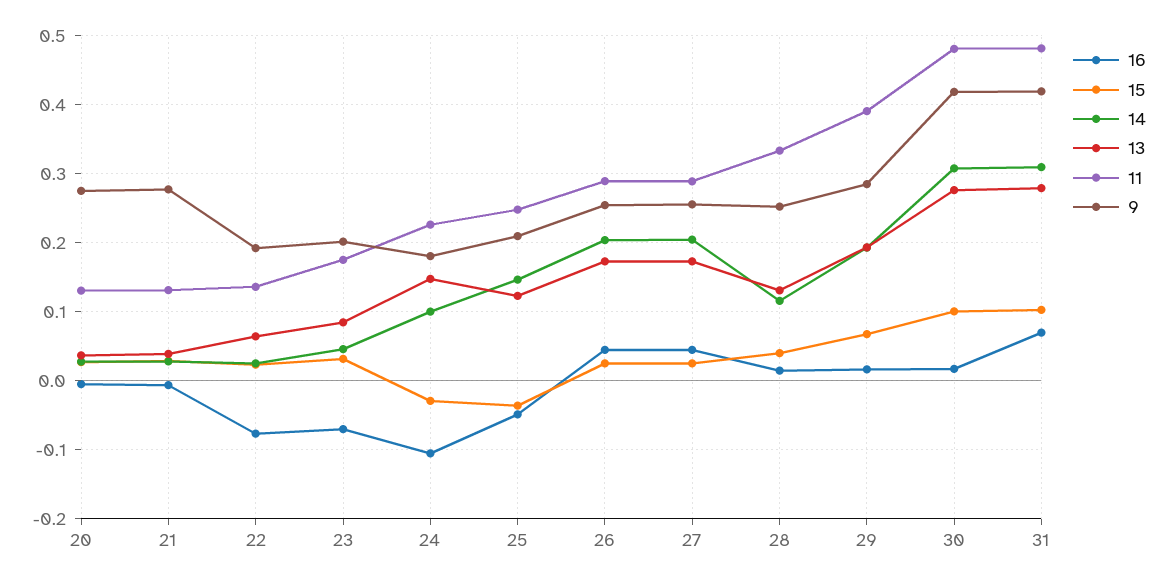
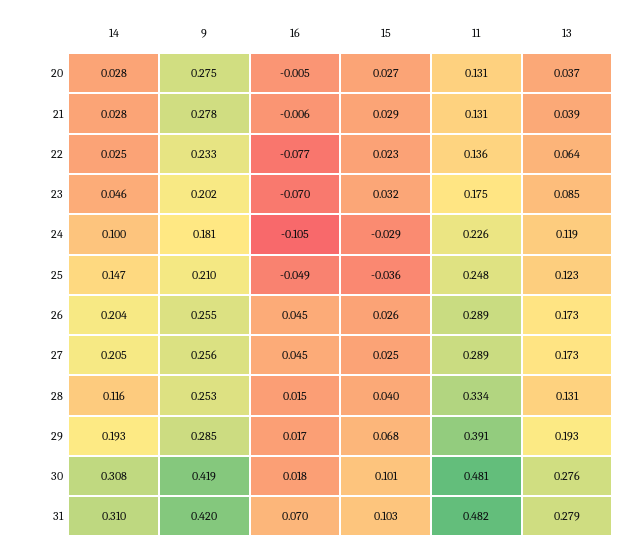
  {
    "16": {
      "20": -0.005,
      "21": -0.006,
      "22": -0.077,
      "23": -0.07,
      "24": -0.105,
      "25": -0.049,
      "26": 0.045,
      "27": 0.045,
      "28": 0.015,
      "29": 0.017,
      "30": 0.018,
      "31": 0.07
    },
    "15": {
      "20": 0.027,
      "21": 0.029,
      "22": 0.023,
      "23": 0.032,
      "24": -0.029,
      "25": -0.036,
      "26": 0.026,
      "27": 0.025,
      "28": 0.04,
      "29": 0.068,
      "30": 0.101,
      "31": 0.103
    },
    "14": {
      "20": 0.028,
      "21": 0.028,
      "22": 0.025,
      "23": 0.046,
      "24": 0.1,
      "25": 0.147,
      "26": 0.204,
      "27": 0.205,
      "28": 0.116,
      "29": 0.193,
      "30": 0.308,
      "31": 0.31
    },
    "13": {
      "20": 0.037,
      "21": 0.039,
      "22": 0.064,
      "23": 0.085,
-     "24": 0.15,
+     "24": 0.119,
      "25": 0.123,
      "26": 0.173,
      "27": 0.173,
      "28": 0.131,
      "29": 0.193,
      "30": 0.276,
      "31": 0.279
    },
    "11": {
      "20": 0.131,
      "21": 0.131,
      "22": 0.136,
      "23": 0.175,
      "24": 0.226,
      "25": 0.248,
      "26": 0.289,
      "27": 0.289,
      "28": 0.334,
      "29": 0.391,
      "30": 0.481,
      "31": 0.482
    },
    "9": {
      "20": 0.275,
      "21": 0.278,
-     "22": 0.19,
+     "22": 0.233,
      "23": 0.202,
      "24": 0.181,
      "25": 0.21,
      "26": 0.255,
      "27": 0.256,
      "28": 0.253,
      "29": 0.285,
      "30": 0.419,
      "31": 0.42
    }
  }

